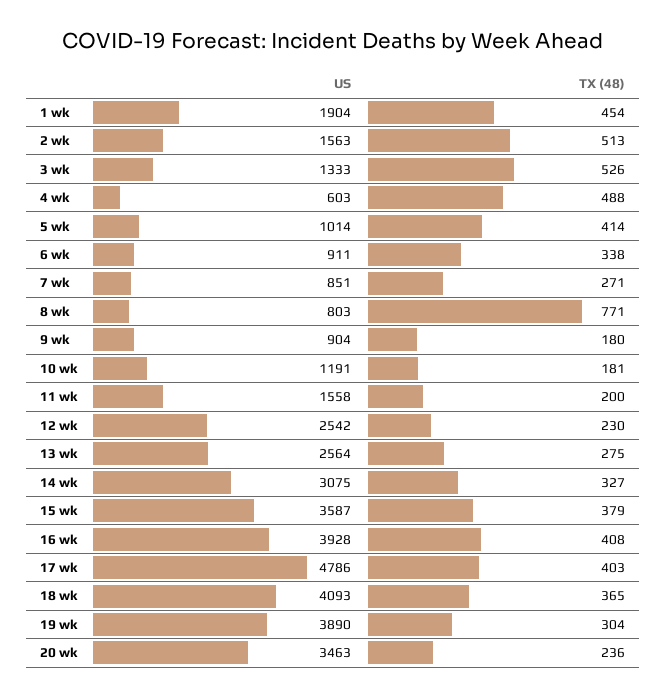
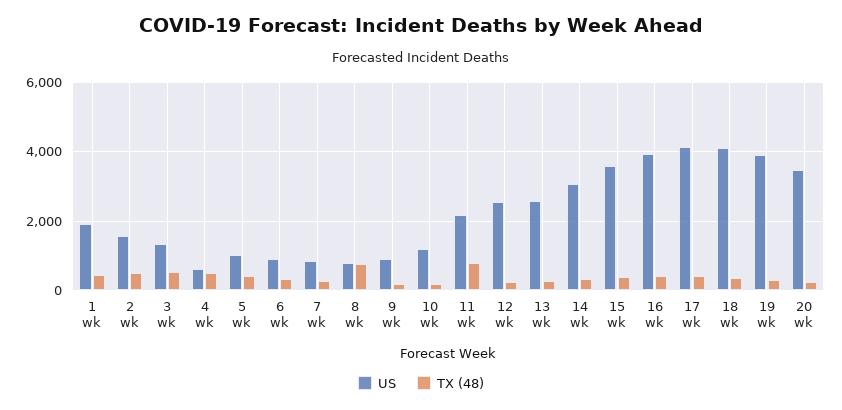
  {
    "US": {
      "1 wk": 1904,
      "2 wk": 1563,
      "3 wk": 1333,
      "4 wk": 603,
      "5 wk": 1014,
      "6 wk": 911,
      "7 wk": 851,
      "8 wk": 803,
      "9 wk": 904,
      "10 wk": 1191,
-     "11 wk": 1558,
+     "11 wk": 2200,
      "12 wk": 2542,
      "13 wk": 2564,
      "14 wk": 3075,
      "15 wk": 3587,
      "16 wk": 3928,
-     "17 wk": 4786,
+     "17 wk": 4200,
      "18 wk": 4093,
      "19 wk": 3890,
      "20 wk": 3463
    },
    "TX (48)": {
      "1 wk": 454,
      "2 wk": 513,
      "3 wk": 526,
      "4 wk": 488,
      "5 wk": 414,
      "6 wk": 338,
      "7 wk": 271,
      "8 wk": 771,
      "9 wk": 180,
      "10 wk": 181,
-     "11 wk": 200,
+     "11 wk": 800,
      "12 wk": 230,
      "13 wk": 275,
      "14 wk": 327,
      "15 wk": 379,
      "16 wk": 408,
      "17 wk": 403,
      "18 wk": 365,
      "19 wk": 304,
      "20 wk": 236
    }
  }

